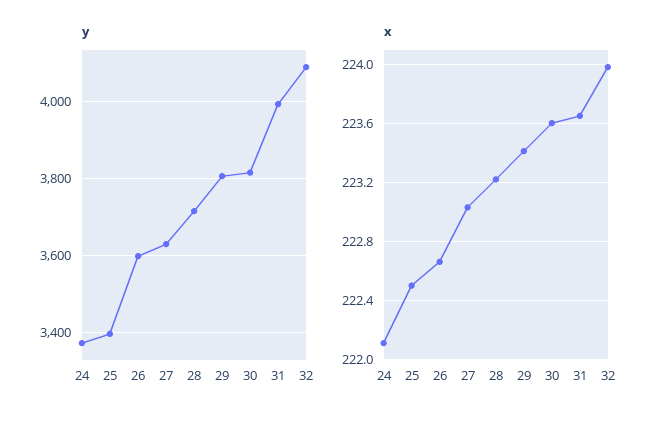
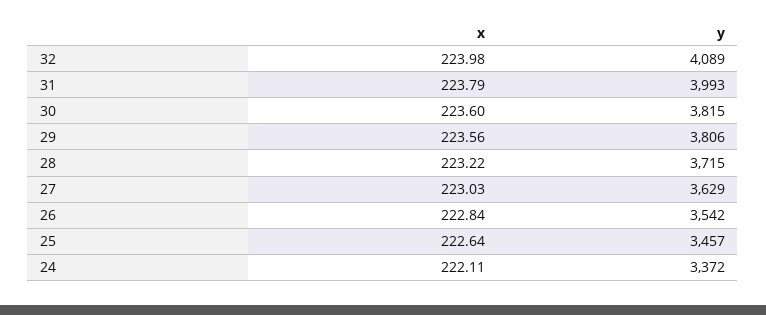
  {
    "y": {
      "24": 3372,
-     "25": 3400,
+     "25": 3457,
-     "26": 3600,
+     "26": 3542,
      "27": 3629,
      "28": 3715,
      "29": 3806,
      "30": 3815,
      "31": 3993,
      "32": 4089
    },
    "x": {
      "24": 222.11,
-     "25": 222.5,
+     "25": 222.64,
-     "26": 222.65,
+     "26": 222.84,
      "27": 223.03,
      "28": 223.22,
-     "29": 223.4,
+     "29": 223.56,
      "30": 223.6,
-     "31": 223.65,
+     "31": 223.79,
      "32": 223.98
    }
  }

